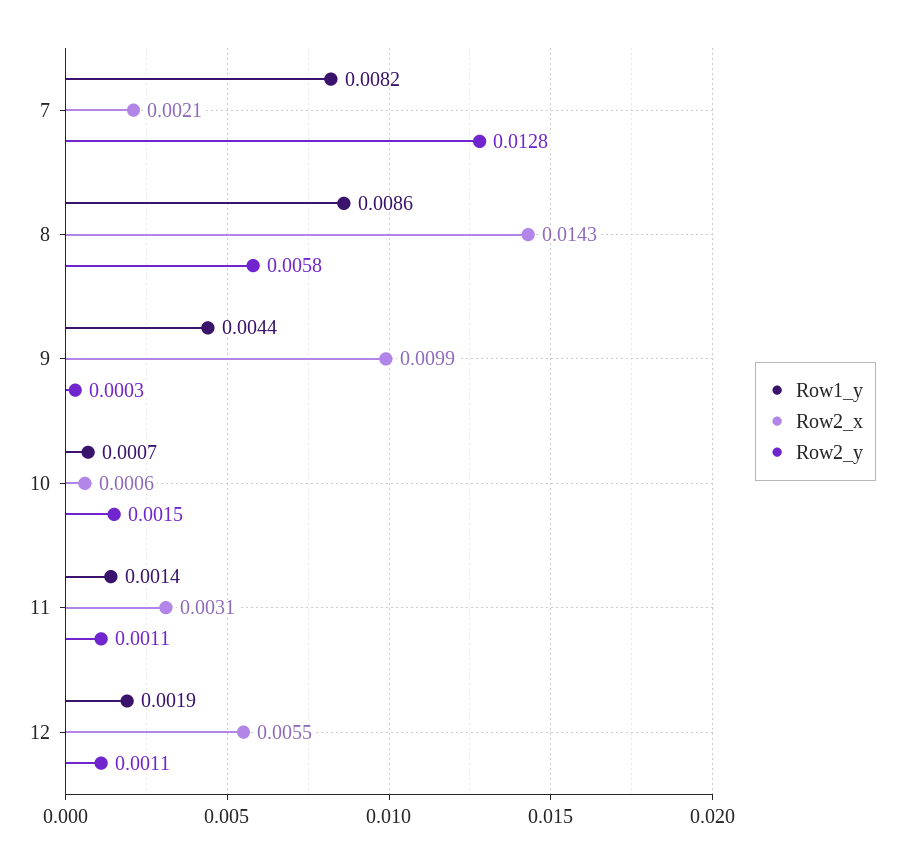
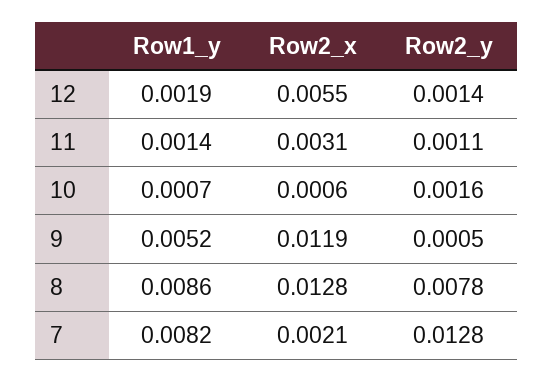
  {
    "Row1_y": {
      "7": 0.0082,
      "8": 0.0086,
-     "9": 0.0044,
+     "9": 0.0052,
      "10": 0.0007,
      "11": 0.0014,
      "12": 0.0019
    },
    "Row2_x": {
      "7": 0.0021,
-     "8": 0.0143,
+     "8": 0.0128,
-     "9": 0.0099,
+     "9": 0.0119,
      "10": 0.0006,
      "11": 0.0031,
      "12": 0.0055
    },
    "Row2_y": {
      "7": 0.0128,
-     "8": 0.0058,
+     "8": 0.0078,
-     "9": 0.0003,
+     "9": 0.0005,
-     "10": 0.0015,
+     "10": 0.0016,
      "11": 0.0011,
-     "12": 0.0011
+     "12": 0.0014
    }
  }

